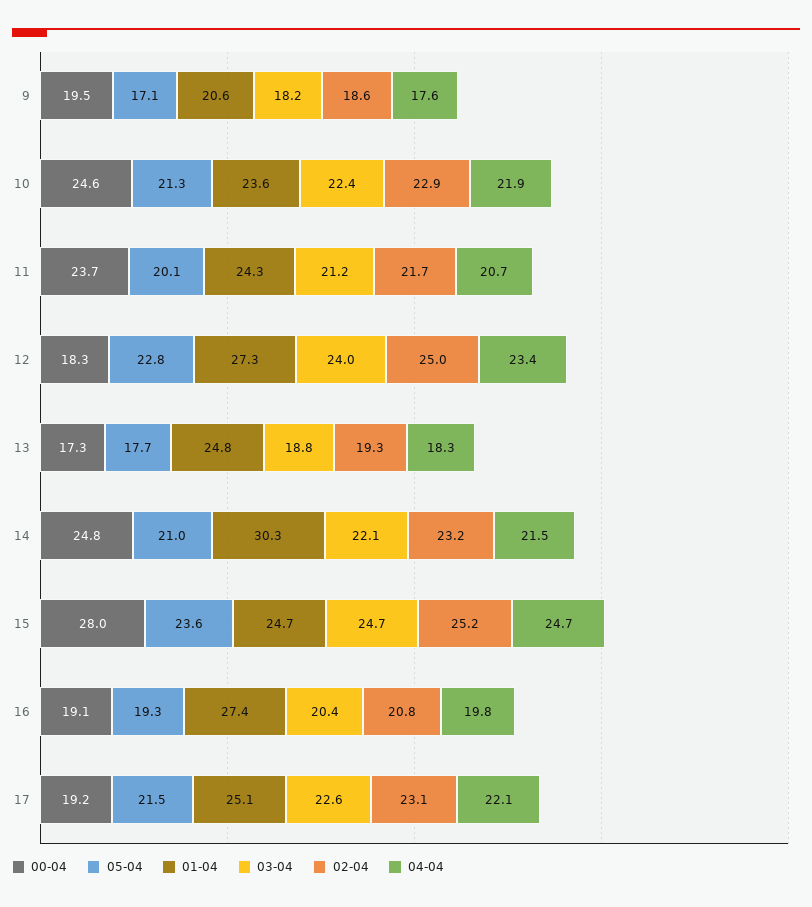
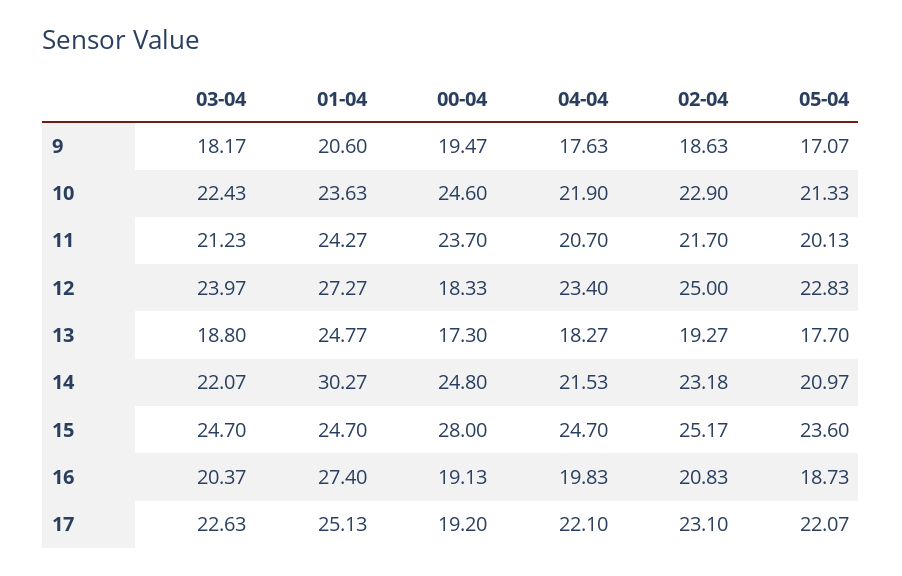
  {
    "00-04": {
      "9": 19.47,
      "10": 24.6,
      "11": 23.7,
      "12": 18.33,
      "13": 17.3,
      "14": 24.8,
      "15": 28,
      "16": 19.13,
      "17": 19.2
    },
    "05-04": {
      "9": 17.07,
      "10": 21.33,
      "11": 20.13,
      "12": 22.83,
      "13": 17.7,
      "14": 20.97,
      "15": 23.6,
-     "16": 19.3,
+     "16": 18.73,
-     "17": 21.5
+     "17": 22.07
    },
    "01-04": {
      "9": 20.6,
      "10": 23.63,
      "11": 24.27,
      "12": 27.27,
      "13": 24.77,
      "14": 30.27,
      "15": 24.7,
      "16": 27.4,
      "17": 25.13
    },
    "03-04": {
      "9": 18.17,
      "10": 22.43,
      "11": 21.23,
      "12": 23.97,
      "13": 18.8,
      "14": 22.07,
      "15": 24.7,
      "16": 20.37,
      "17": 22.63
    },
    "02-04": {
      "9": 18.63,
      "10": 22.9,
      "11": 21.7,
      "12": 25,
      "13": 19.27,
      "14": 23.18,
      "15": 25.17,
      "16": 20.83,
      "17": 23.1
    },
    "04-04": {
      "9": 17.63,
      "10": 21.9,
      "11": 20.7,
      "12": 23.4,
      "13": 18.27,
      "14": 21.53,
      "15": 24.7,
      "16": 19.83,
      "17": 22.1
    }
  }

